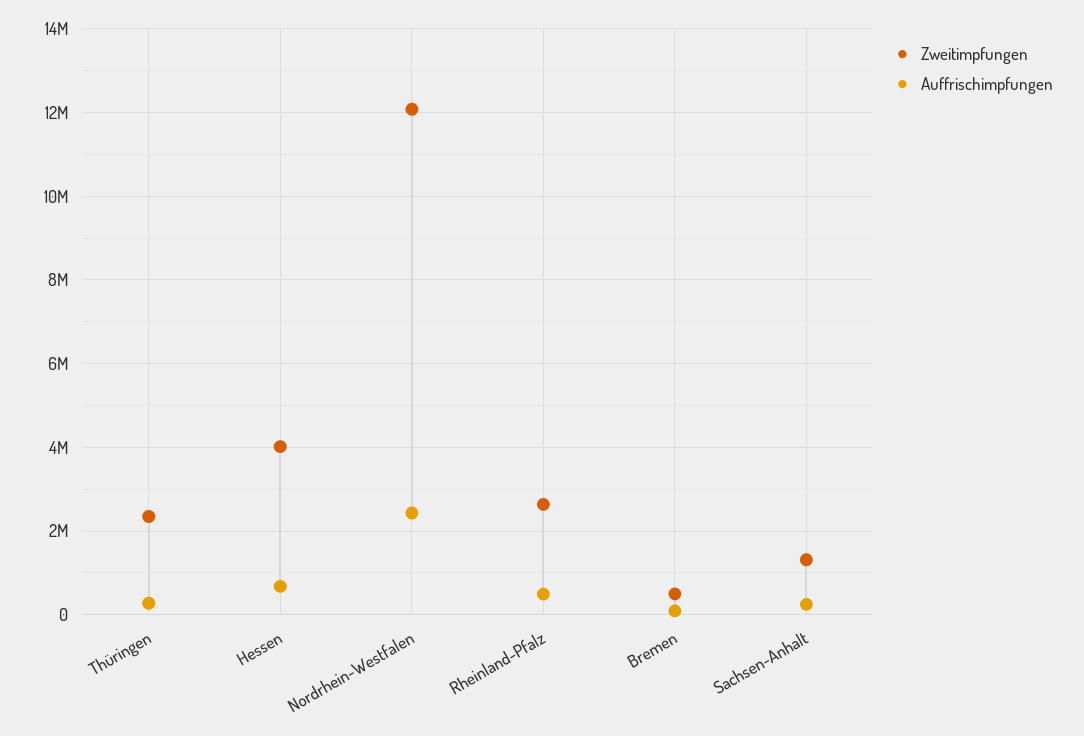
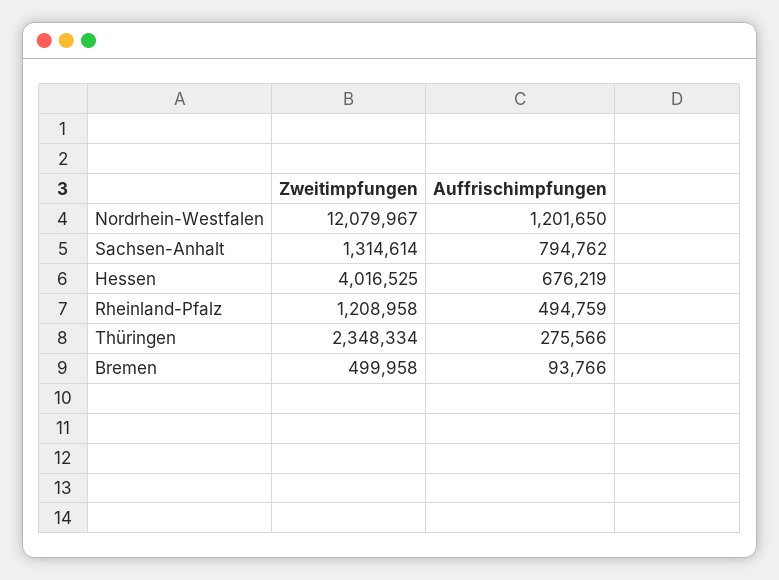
  {
    "Zweitimpfungen": {
      "Thüringen": 2348334,
      "Hessen": 4016525,
      "Nordrhein-Westfalen": 12079967,
-     "Rheinland-Pfalz": 2600000,
+     "Rheinland-Pfalz": 1208958,
      "Bremen": 499958,
      "Sachsen-Anhalt": 1314614
    },
    "Auffrischimpfungen": {
      "Thüringen": 275566,
      "Hessen": 676219,
-     "Nordrhein-Westfalen": 2400000,
+     "Nordrhein-Westfalen": 1201650,
      "Rheinland-Pfalz": 494759,
      "Bremen": 93766,
-     "Sachsen-Anhalt": 200000
+     "Sachsen-Anhalt": 794762
    }
  }

